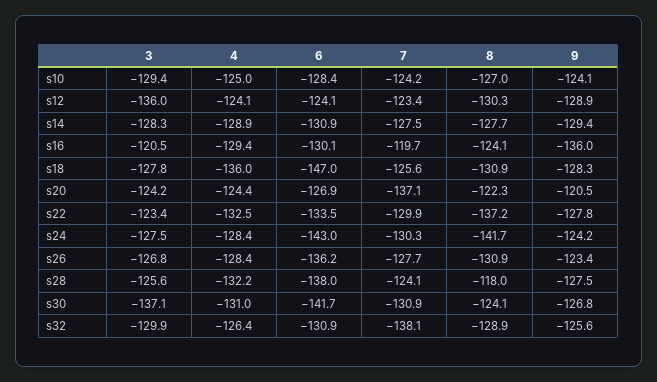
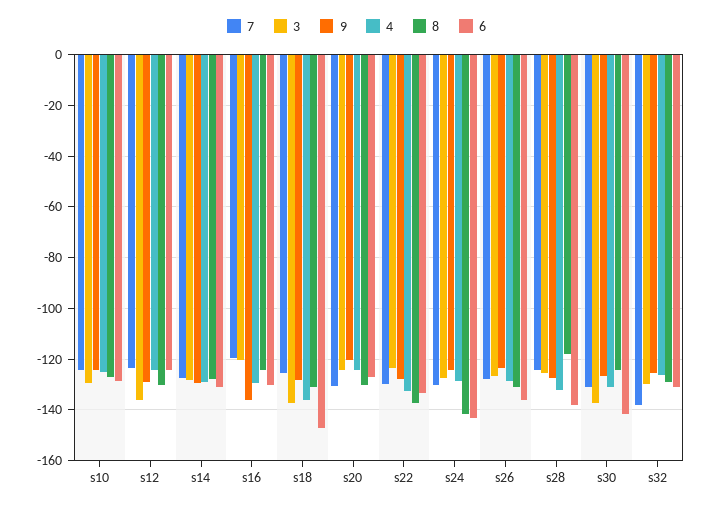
  {
    "3": {
      "s10": -129.4,
      "s12": -136,
      "s14": -128.3,
      "s16": -120.5,
-     "s18": -127.8,
+     "s18": -137.5,
      "s20": -124.2,
      "s22": -123.4,
      "s24": -127.5,
      "s26": -126.8,
      "s28": -125.6,
      "s30": -137.1,
      "s32": -129.9
    },
    "4": {
      "s10": -125,
      "s12": -124.1,
      "s14": -128.9,
      "s16": -129.4,
      "s18": -136,
      "s20": -124.4,
      "s22": -132.5,
      "s24": -128.4,
      "s26": -128.4,
      "s28": -132.2,
      "s30": -131,
      "s32": -126.4
    },
    "6": {
      "s10": -128.4,
      "s12": -124.1,
      "s14": -130.9,
      "s16": -130.1,
      "s18": -147,
      "s20": -126.9,
      "s22": -133.5,
      "s24": -143,
      "s26": -136.2,
      "s28": -138,
      "s30": -141.7,
      "s32": -130.9
    },
    "7": {
      "s10": -124.2,
      "s12": -123.4,
      "s14": -127.5,
      "s16": -119.7,
      "s18": -125.6,
-     "s20": -137.1,
+     "s20": -130,
      "s22": -129.9,
      "s24": -130.3,
      "s26": -127.7,
      "s28": -124.1,
      "s30": -130.9,
      "s32": -138.1
    },
    "8": {
      "s10": -127,
      "s12": -130.3,
      "s14": -127.7,
      "s16": -124.1,
      "s18": -130.9,
-     "s20": -122.3,
+     "s20": -130,
      "s22": -137.2,
      "s24": -141.7,
      "s26": -130.9,
      "s28": -118,
      "s30": -124.1,
      "s32": -128.9
    },
    "9": {
      "s10": -124.1,
      "s12": -128.9,
      "s14": -129.4,
      "s16": -136,
      "s18": -128.3,
      "s20": -120.5,
      "s22": -127.8,
      "s24": -124.2,
      "s26": -123.4,
      "s28": -127.5,
      "s30": -126.8,
      "s32": -125.6
    }
  }

